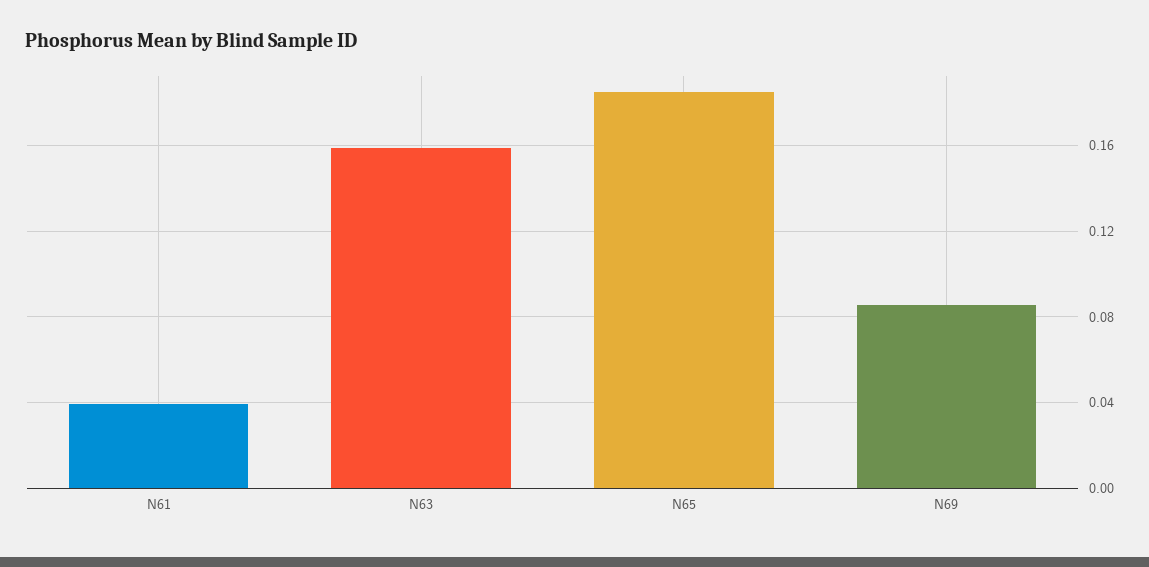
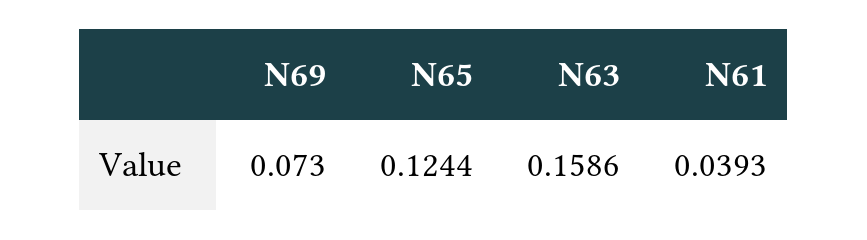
  {
    "N61": 0.0393,
    "N63": 0.1586,
-   "N65": 0.185,
+   "N65": 0.1244,
-   "N69": 0.085
+   "N69": 0.073
  }

